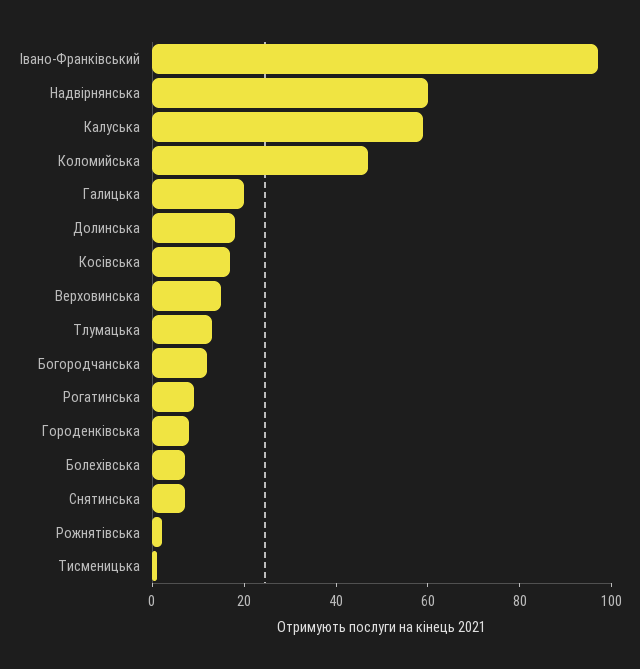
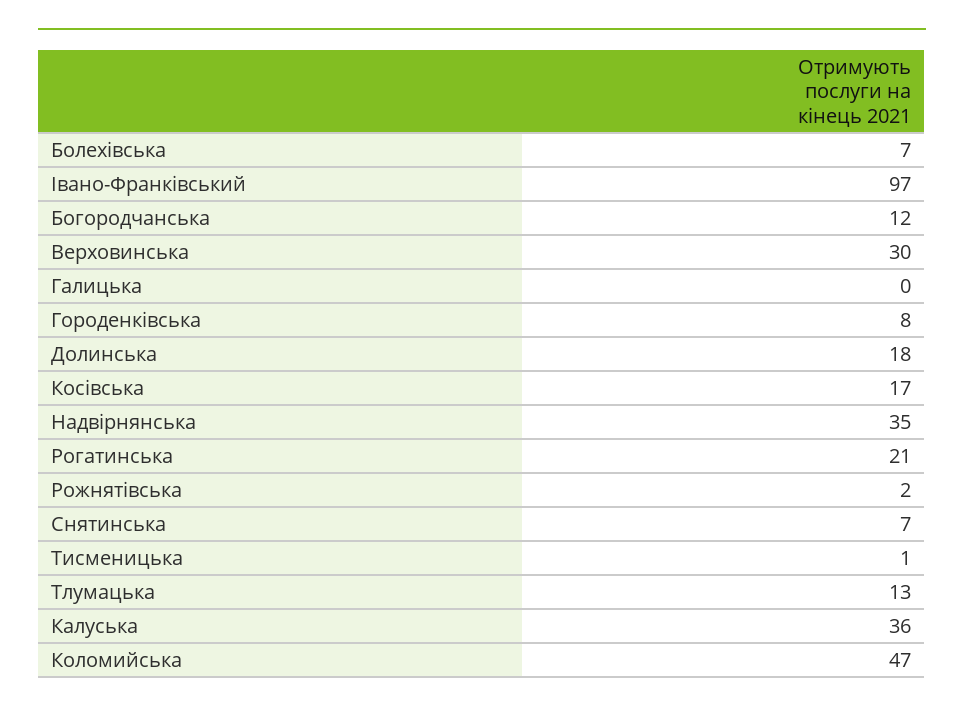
  {
    "Івано-Франківський": 97,
-   "Надвірнянська": 60,
+   "Надвірнянська": 35,
-   "Калуська": 60,
+   "Калуська": 36,
    "Коломийська": 47,
-   "Галицька": 20,
+   "Галицька": 0,
    "Долинська": 18,
    "Косівська": 17,
-   "Верховинська": 15,
+   "Верховинська": 30,
    "Тлумацька": 13,
    "Богородчанська": 12,
-   "Рогатинська": 10,
+   "Рогатинська": 21,
    "Городенківська": 8,
    "Болехівська": 7,
    "Снятинська": 7,
    "Рожнятівська": 2,
    "Тисменицька": 1
  }

